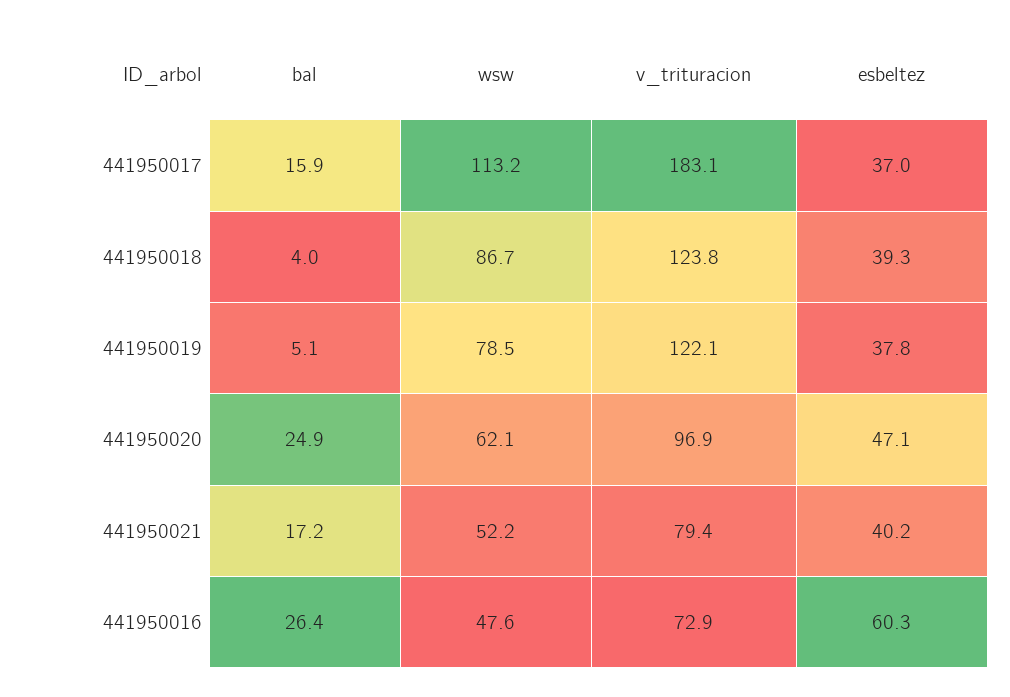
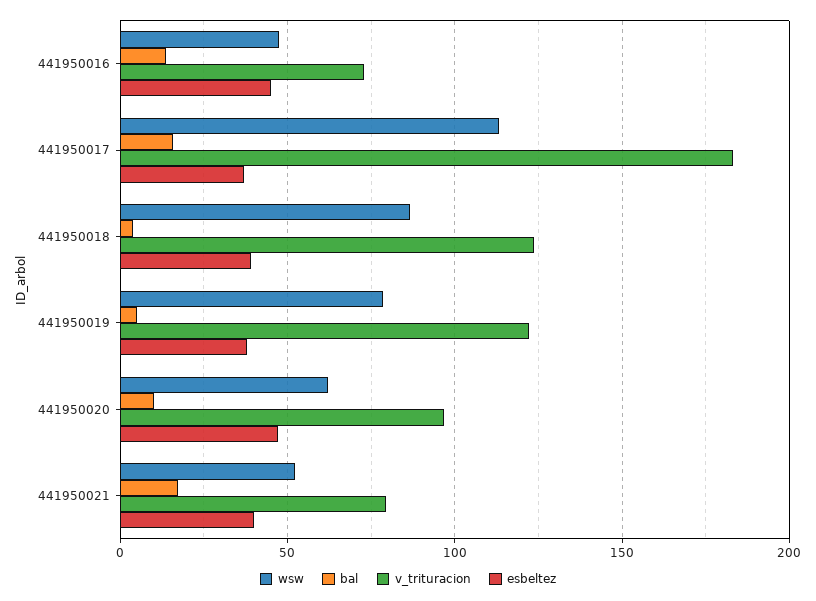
  {
    "bal": {
      "441950017": 15.9,
      "441950018": 4,
      "441950019": 5.1,
-     "441950020": 24.9,
+     "441950020": 10,
      "441950021": 17.2,
-     "441950016": 26.4
+     "441950016": 15
    },
    "wsw": {
      "441950017": 113.2,
      "441950018": 86.7,
      "441950019": 78.5,
      "441950020": 62.1,
      "441950021": 52.2,
      "441950016": 47.6
    },
    "v_trituracion": {
      "441950017": 183.1,
      "441950018": 123.8,
      "441950019": 122.1,
      "441950020": 96.9,
      "441950021": 79.4,
      "441950016": 72.9
    },
    "esbeltez": {
      "441950017": 37,
      "441950018": 39.3,
      "441950019": 37.8,
      "441950020": 47.1,
      "441950021": 40.2,
-     "441950016": 60.3
+     "441950016": 45
    }
  }

